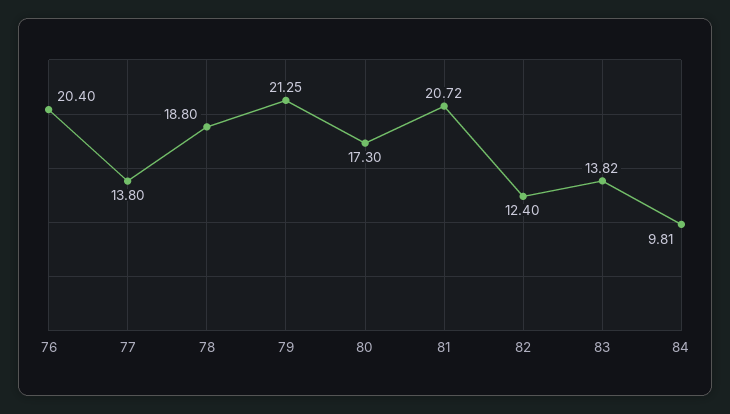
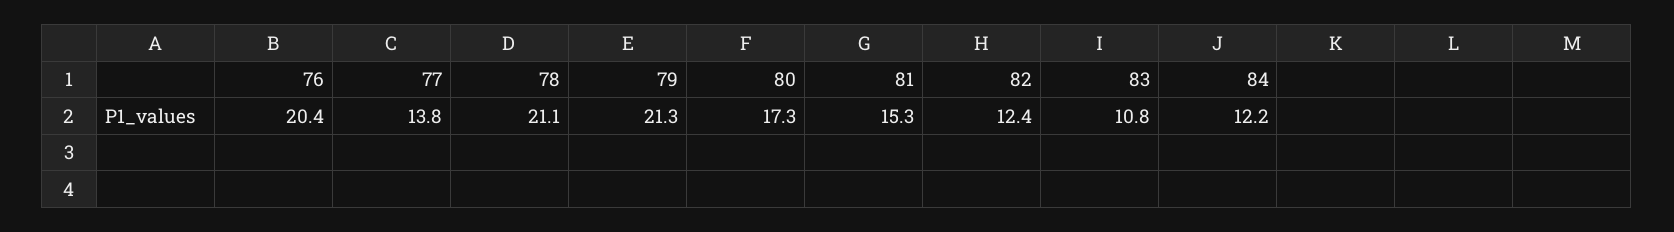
  {
    "76": 20.4,
    "77": 13.8,
-   "78": 18.8,
+   "78": 21.1,
    "79": 21.25,
    "80": 17.3,
-   "81": 20.72,
+   "81": 15.3,
    "82": 12.4,
-   "83": 13.82,
+   "83": 10.8,
-   "84": 9.81
+   "84": 12.2
  }

